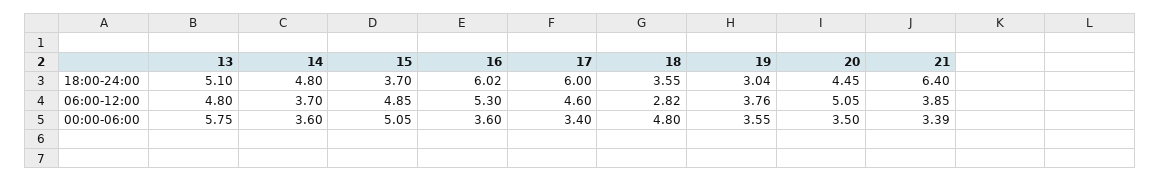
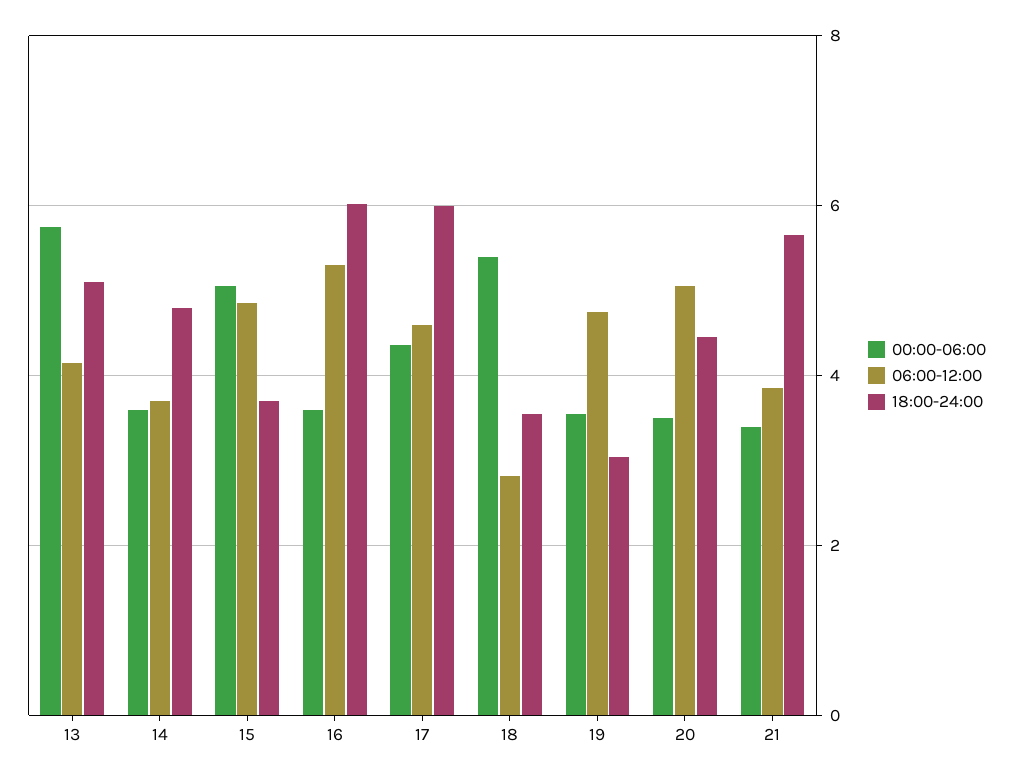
  {
    "18:00-24:00": {
      "13": 5.1,
      "14": 4.8,
      "15": 3.7,
      "16": 6.02,
      "17": 6,
      "18": 3.55,
      "19": 3.04,
      "20": 4.45,
-     "21": 6.4
+     "21": 5.6
    },
    "06:00-12:00": {
-     "13": 4.8,
+     "13": 4.2,
      "14": 3.7,
      "15": 4.85,
      "16": 5.3,
      "17": 4.6,
      "18": 2.82,
-     "19": 3.76,
+     "19": 4.8,
      "20": 5.05,
      "21": 3.85
    },
    "00:00-06:00": {
      "13": 5.75,
      "14": 3.6,
      "15": 5.05,
      "16": 3.6,
-     "17": 3.4,
+     "17": 4.4,
-     "18": 4.8,
+     "18": 5.4,
      "19": 3.55,
      "20": 3.5,
      "21": 3.39
    }
  }

